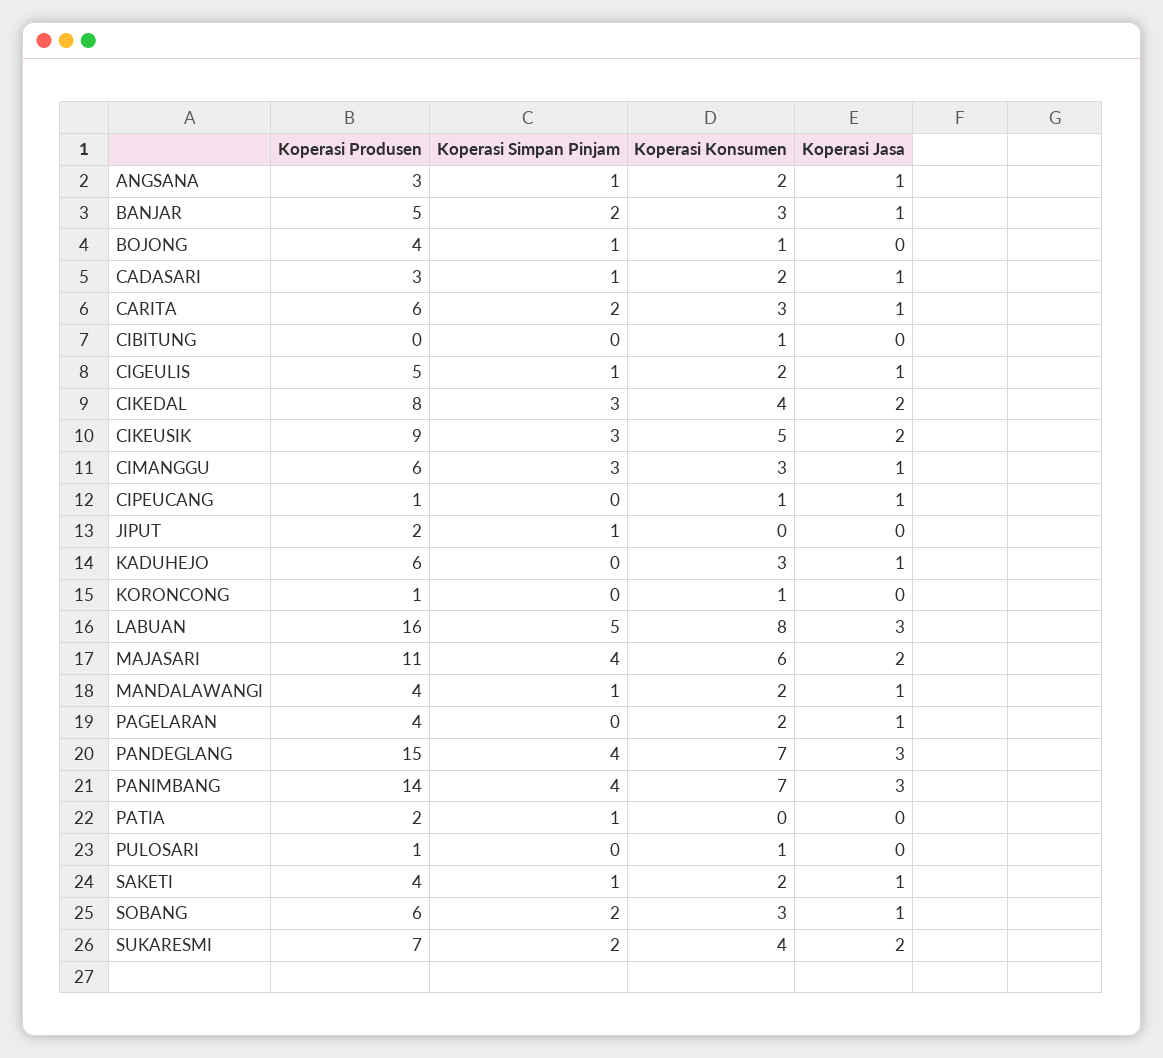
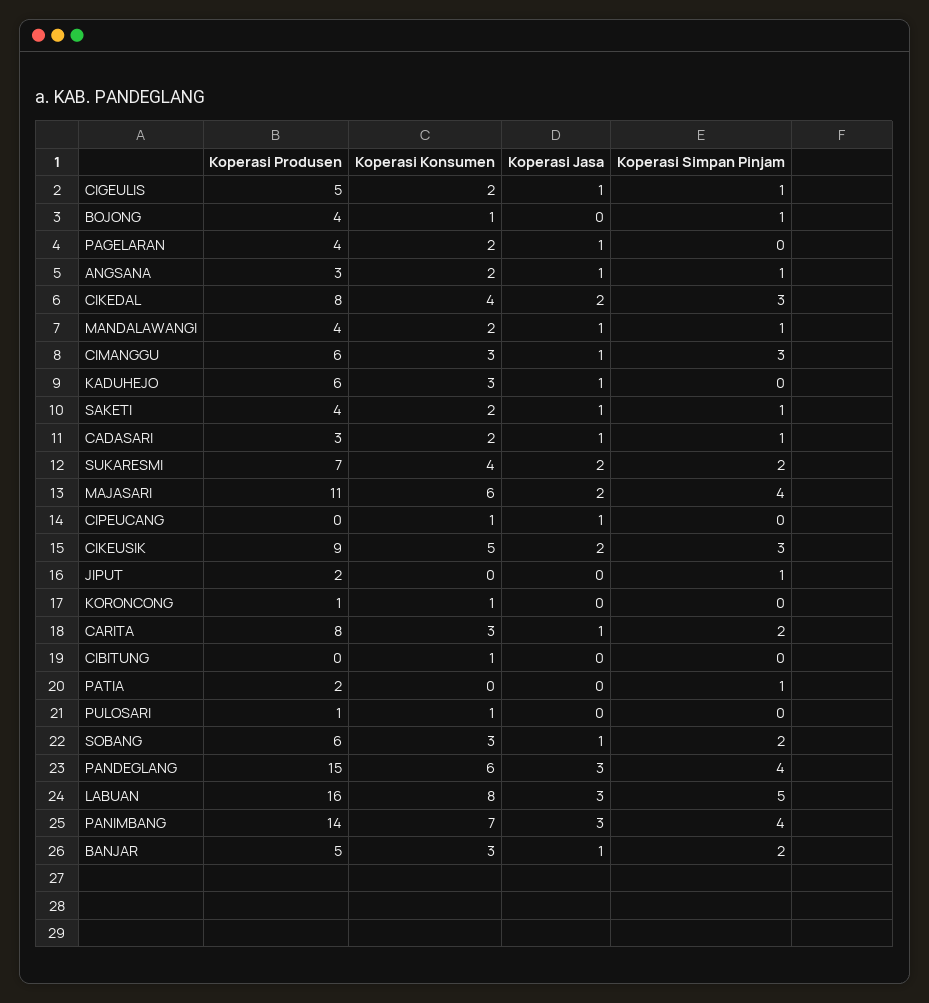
  {
    "Koperasi Produsen": {
      "ANGSANA": 3,
      "BANJAR": 5,
      "BOJONG": 4,
      "CADASARI": 3,
-     "CARITA": 6,
+     "CARITA": 8,
      "CIBITUNG": 0,
      "CIGEULIS": 5,
      "CIKEDAL": 8,
      "CIKEUSIK": 9,
      "CIMANGGU": 6,
-     "CIPEUCANG": 1,
+     "CIPEUCANG": 0,
      "JIPUT": 2,
      "KADUHEJO": 6,
      "KORONCONG": 1,
      "LABUAN": 16,
      "MAJASARI": 11,
      "MANDALAWANGI": 4,
      "PAGELARAN": 4,
      "PANDEGLANG": 15,
      "PANIMBANG": 14,
      "PATIA": 2,
      "PULOSARI": 1,
      "SAKETI": 4,
      "SOBANG": 6,
      "SUKARESMI": 7
    },
    "Koperasi Simpan Pinjam": {
      "ANGSANA": 1,
      "BANJAR": 2,
      "BOJONG": 1,
      "CADASARI": 1,
      "CARITA": 2,
      "CIBITUNG": 0,
      "CIGEULIS": 1,
      "CIKEDAL": 3,
      "CIKEUSIK": 3,
      "CIMANGGU": 3,
      "CIPEUCANG": 0,
      "JIPUT": 1,
      "KADUHEJO": 0,
      "KORONCONG": 0,
      "LABUAN": 5,
      "MAJASARI": 4,
      "MANDALAWANGI": 1,
      "PAGELARAN": 0,
      "PANDEGLANG": 4,
      "PANIMBANG": 4,
      "PATIA": 1,
      "PULOSARI": 0,
      "SAKETI": 1,
      "SOBANG": 2,
      "SUKARESMI": 2
    },
    "Koperasi Konsumen": {
      "ANGSANA": 2,
      "BANJAR": 3,
      "BOJONG": 1,
      "CADASARI": 2,
      "CARITA": 3,
      "CIBITUNG": 1,
      "CIGEULIS": 2,
      "CIKEDAL": 4,
      "CIKEUSIK": 5,
      "CIMANGGU": 3,
      "CIPEUCANG": 1,
      "JIPUT": 0,
      "KADUHEJO": 3,
      "KORONCONG": 1,
      "LABUAN": 8,
      "MAJASARI": 6,
      "MANDALAWANGI": 2,
      "PAGELARAN": 2,
-     "PANDEGLANG": 7,
+     "PANDEGLANG": 6,
      "PANIMBANG": 7,
      "PATIA": 0,
      "PULOSARI": 1,
      "SAKETI": 2,
      "SOBANG": 3,
      "SUKARESMI": 4
    },
    "Koperasi Jasa": {
      "ANGSANA": 1,
      "BANJAR": 1,
      "BOJONG": 0,
      "CADASARI": 1,
      "CARITA": 1,
      "CIBITUNG": 0,
      "CIGEULIS": 1,
      "CIKEDAL": 2,
      "CIKEUSIK": 2,
      "CIMANGGU": 1,
      "CIPEUCANG": 1,
      "JIPUT": 0,
      "KADUHEJO": 1,
      "KORONCONG": 0,
      "LABUAN": 3,
      "MAJASARI": 2,
      "MANDALAWANGI": 1,
      "PAGELARAN": 1,
      "PANDEGLANG": 3,
      "PANIMBANG": 3,
      "PATIA": 0,
      "PULOSARI": 0,
      "SAKETI": 1,
      "SOBANG": 1,
      "SUKARESMI": 2
    }
  }

